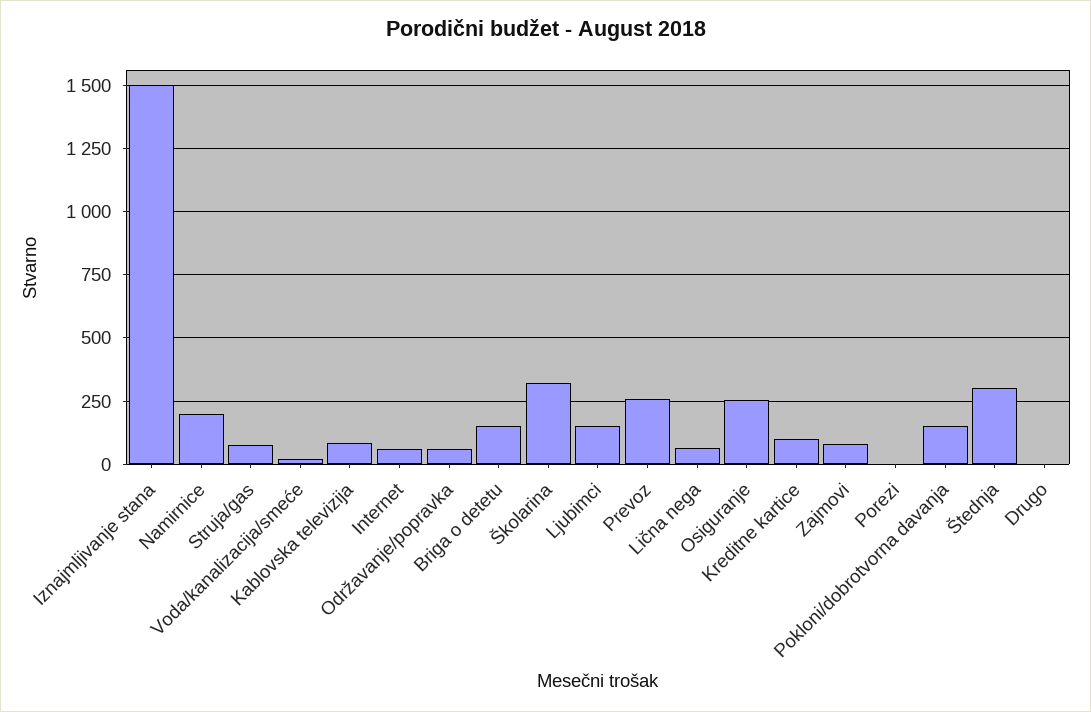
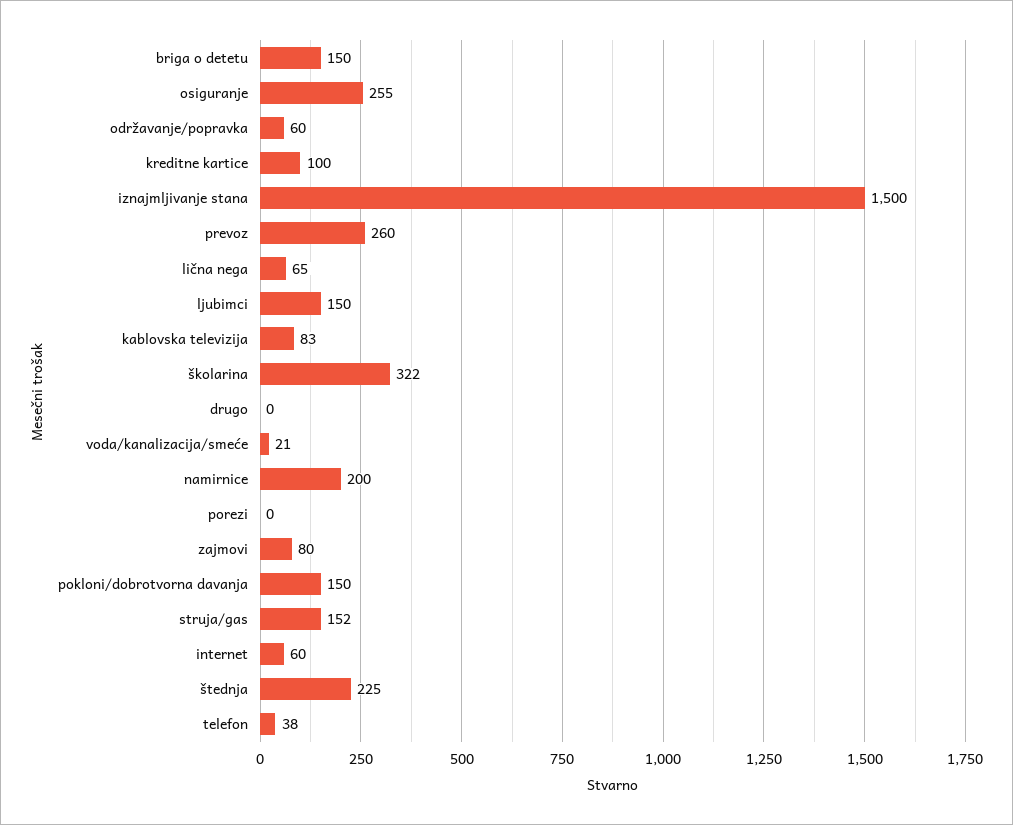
  {
    "Iznajmljivanje stana": 1500,
    "Namirnice": 200,
-   "Struja/gas": 75,
+   "Struja/gas": 152,
    "Voda/kanalizacija/smeće": 21,
    "Kablovska televizija": 83,
    "Internet": 60,
    "Održavanje/popravka": 60,
    "Briga o detetu": 150,
    "Školarina": 322,
    "Ljubimci": 150,
    "Prevoz": 260,
    "Lična nega": 65,
    "Osiguranje": 255,
    "Kreditne kartice": 100,
    "Zajmovi": 80,
    "Porezi": 0,
    "Pokloni/dobrotvorna davanja": 150,
-   "Štednja": 300,
+   "Štednja": 225,
-   "Drugo": 0
+   "Drugo": 0,
+   "telefon": 38
  }

